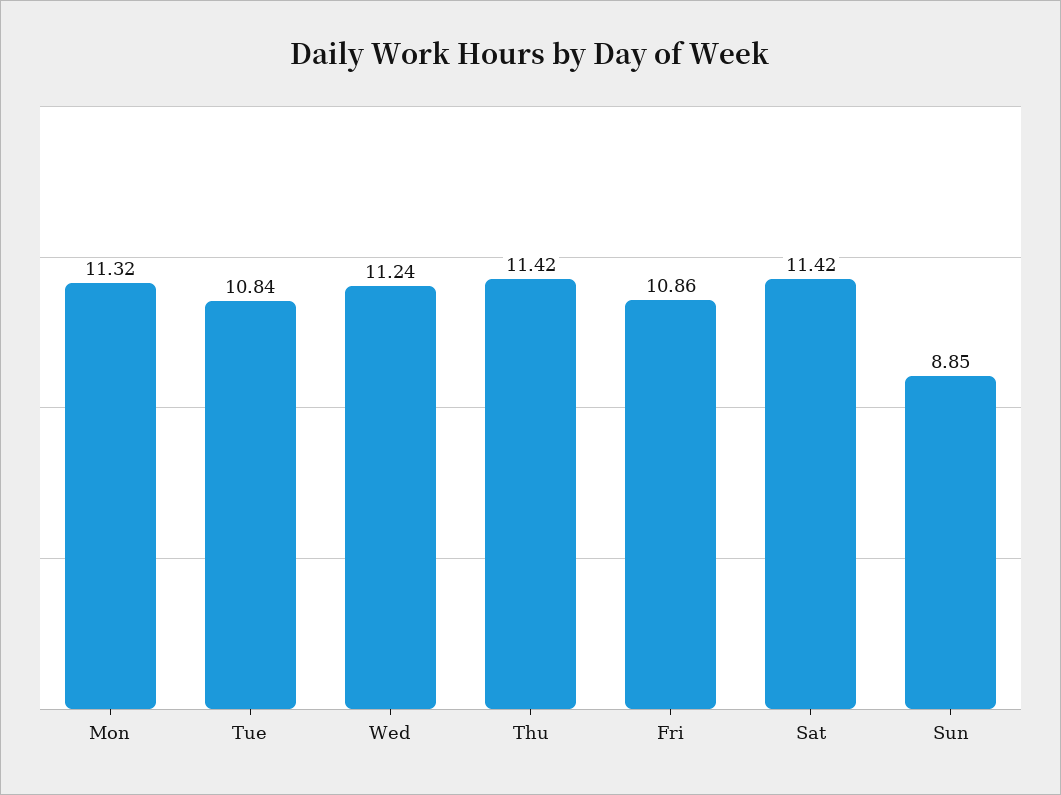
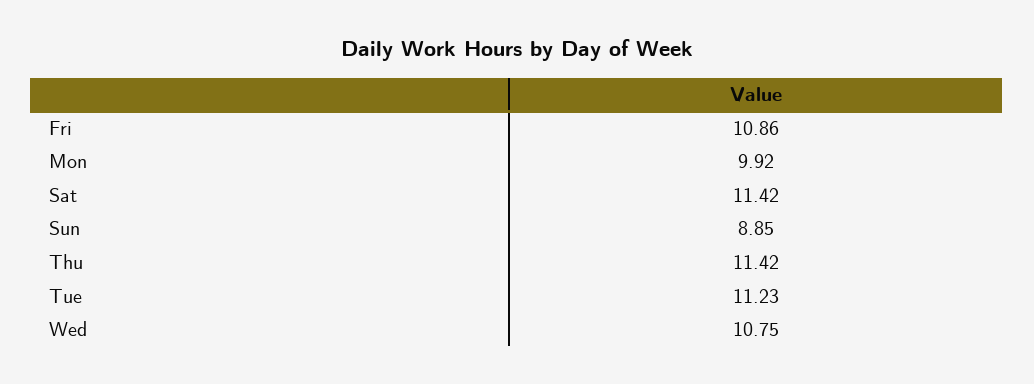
  {
-   "Mon": 11.32,
+   "Mon": 9.92,
-   "Tue": 10.84,
+   "Tue": 11.23,
-   "Wed": 11.24,
+   "Wed": 10.75,
    "Thu": 11.42,
    "Fri": 10.86,
    "Sat": 11.42,
    "Sun": 8.85
  }

